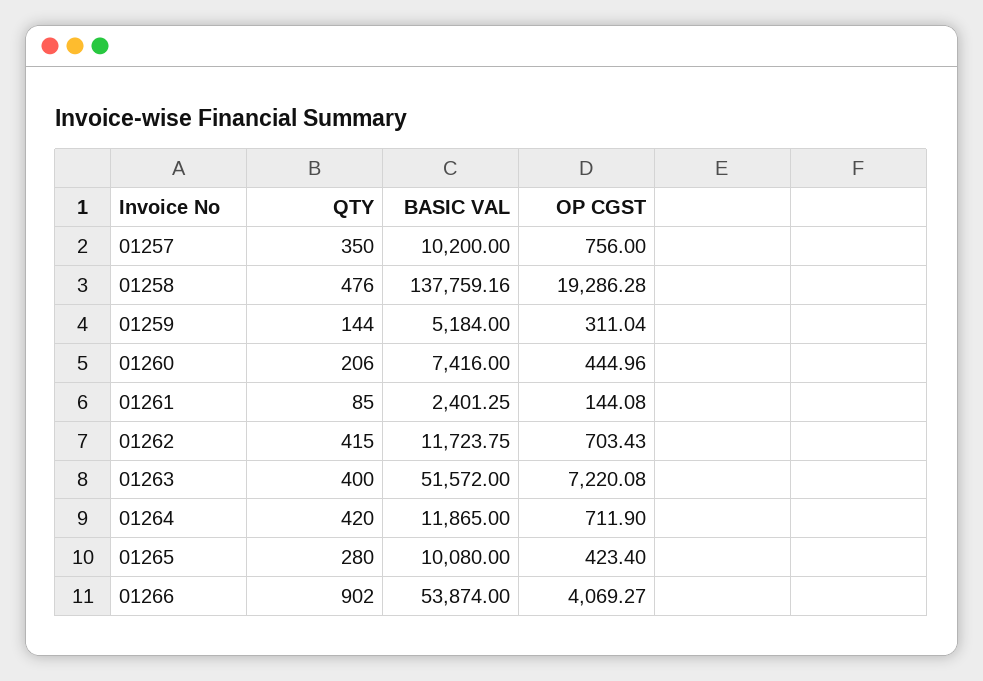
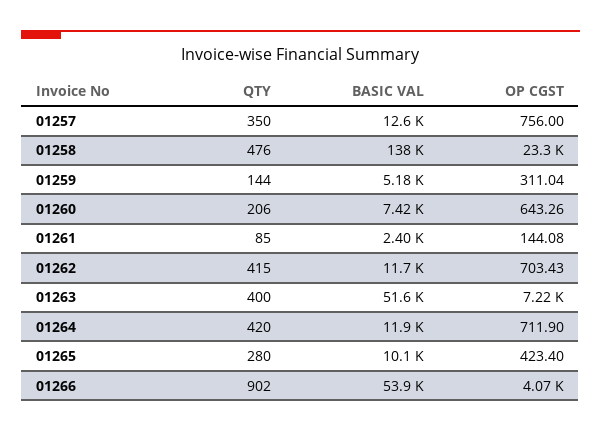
  {
    "QTY": {
      "01257": 350,
      "01258": 476,
      "01259": 144,
      "01260": 206,
      "01261": 85,
      "01262": 415,
      "01263": 400,
      "01264": 420,
      "01265": 280,
      "01266": 902
    },
    "BASIC VAL": {
-     "01257": 10200,
+     "01257": 12600,
      "01258": 137759.16,
      "01259": 5184,
      "01260": 7416,
      "01261": 2401.25,
      "01262": 11723.75,
      "01263": 51572,
      "01264": 11865,
      "01265": 10080,
      "01266": 53874
    },
    "OP CGST": {
      "01257": 756,
-     "01258": 19286.28,
+     "01258": 23300,
      "01259": 311.04,
-     "01260": 444.96,
+     "01260": 643.26,
      "01261": 144.08,
      "01262": 703.43,
      "01263": 7220.08,
      "01264": 711.9,
      "01265": 423.4,
      "01266": 4069.27
    }
  }

